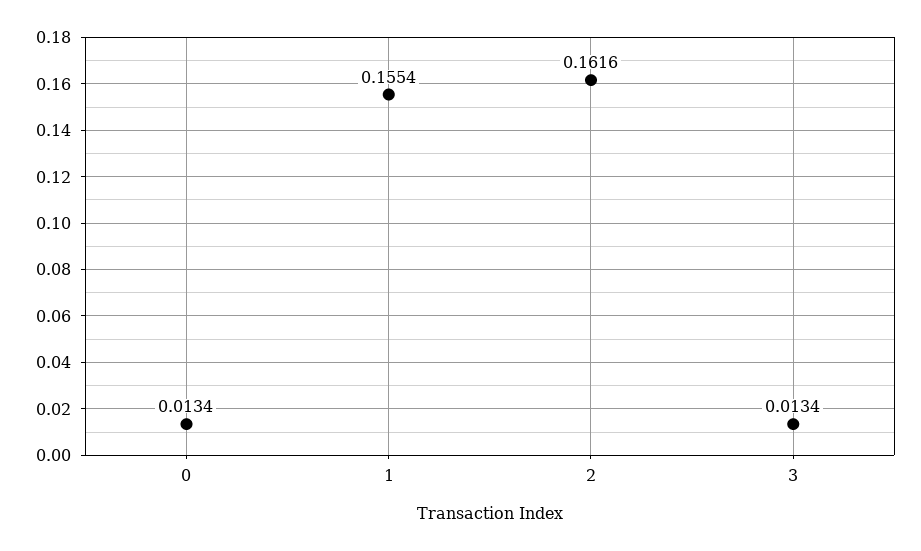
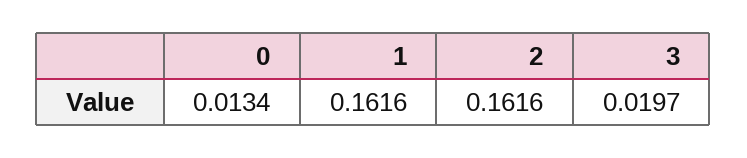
  {
    "0": 0.0134,
-   "1": 0.1554,
+   "1": 0.1616,
    "2": 0.1616,
-   "3": 0.0134
+   "3": 0.0197
  }

